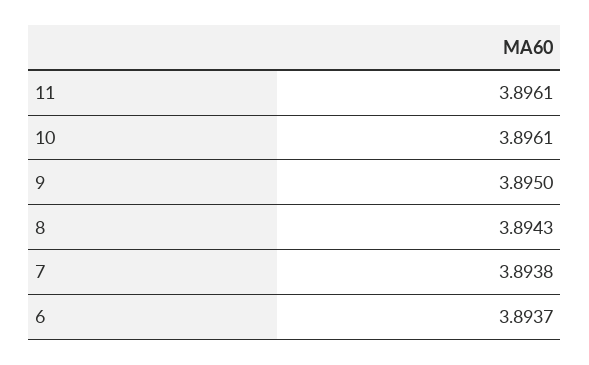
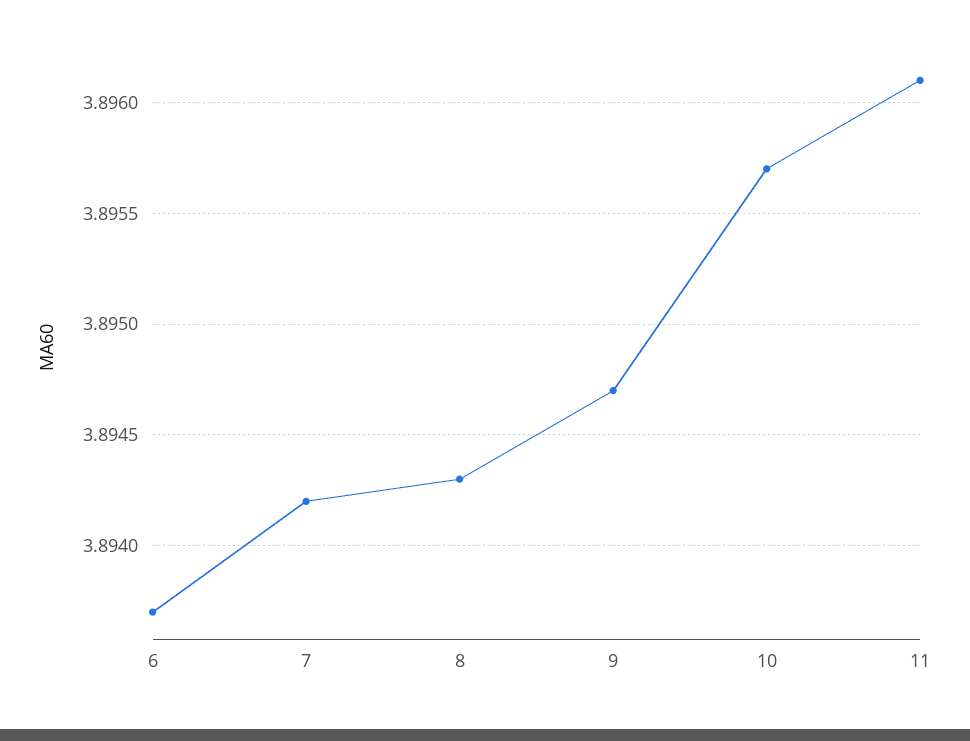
  {
    "11": 3.8961,
-   "10": 3.8961,
+   "10": 3.8957,
-   "9": 3.895,
+   "9": 3.8947,
    "8": 3.8943,
-   "7": 3.8938,
+   "7": 3.8942,
    "6": 3.8937
  }

